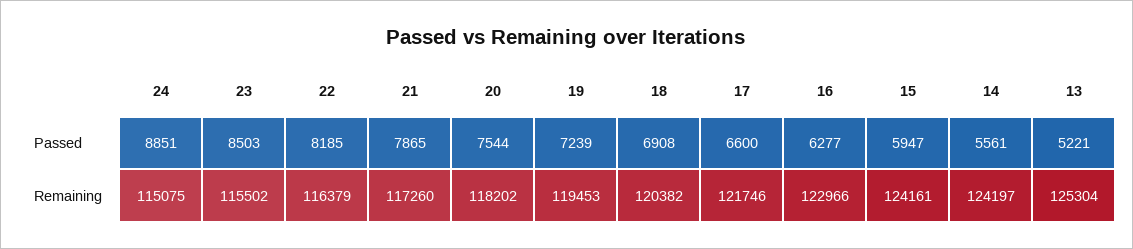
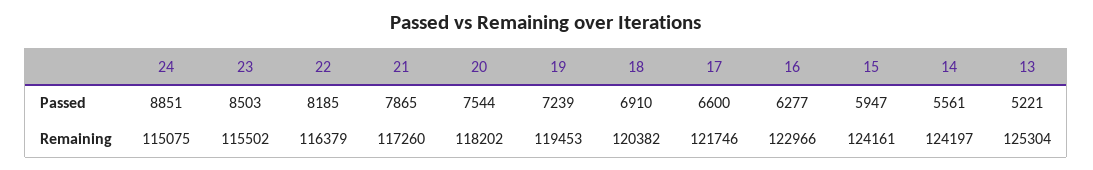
  {
    "24": {
      "Passed": 8851,
      "Remaining": 115075
    },
    "23": {
      "Passed": 8503,
      "Remaining": 115502
    },
    "22": {
      "Passed": 8185,
      "Remaining": 116379
    },
    "21": {
      "Passed": 7865,
      "Remaining": 117260
    },
    "20": {
      "Passed": 7544,
      "Remaining": 118202
    },
    "19": {
      "Passed": 7239,
      "Remaining": 119453
    },
    "18": {
-     "Passed": 6908,
+     "Passed": 6910,
      "Remaining": 120382
    },
    "17": {
      "Passed": 6600,
      "Remaining": 121746
    },
    "16": {
      "Passed": 6277,
      "Remaining": 122966
    },
    "15": {
      "Passed": 5947,
      "Remaining": 124161
    },
    "14": {
      "Passed": 5561,
      "Remaining": 124197
    },
    "13": {
      "Passed": 5221,
      "Remaining": 125304
    }
  }

